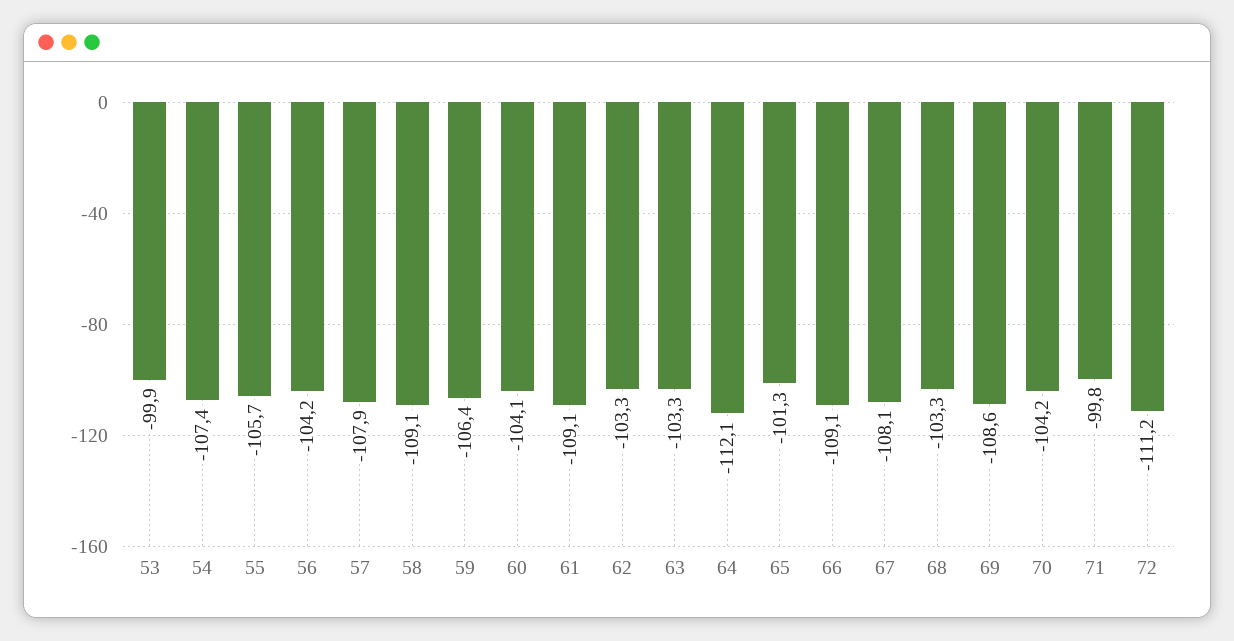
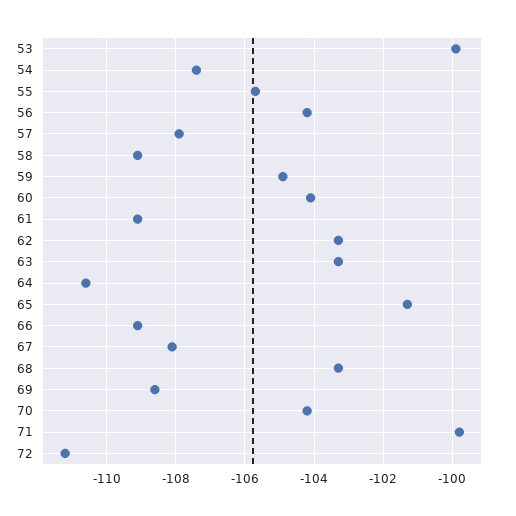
  {
    "53": -99.9,
    "54": -107.4,
    "55": -105.7,
    "56": -104.2,
    "57": -107.9,
    "58": -109.1,
-   "59": -106.4,
+   "59": -105,
    "60": -104.1,
    "61": -109.1,
    "62": -103.3,
    "63": -103.3,
-   "64": -112.1,
+   "64": -110.5,
    "65": -101.3,
    "66": -109.1,
    "67": -108.1,
    "68": -103.3,
    "69": -108.6,
    "70": -104.2,
    "71": -99.8,
    "72": -111.2
  }

